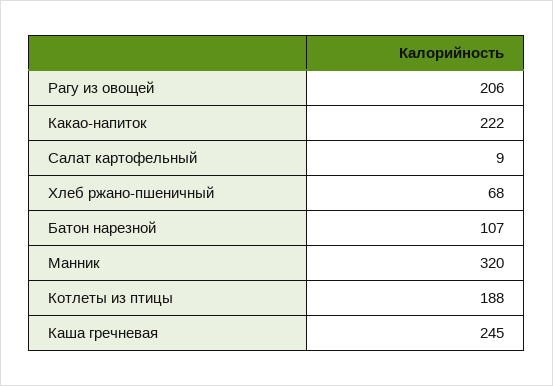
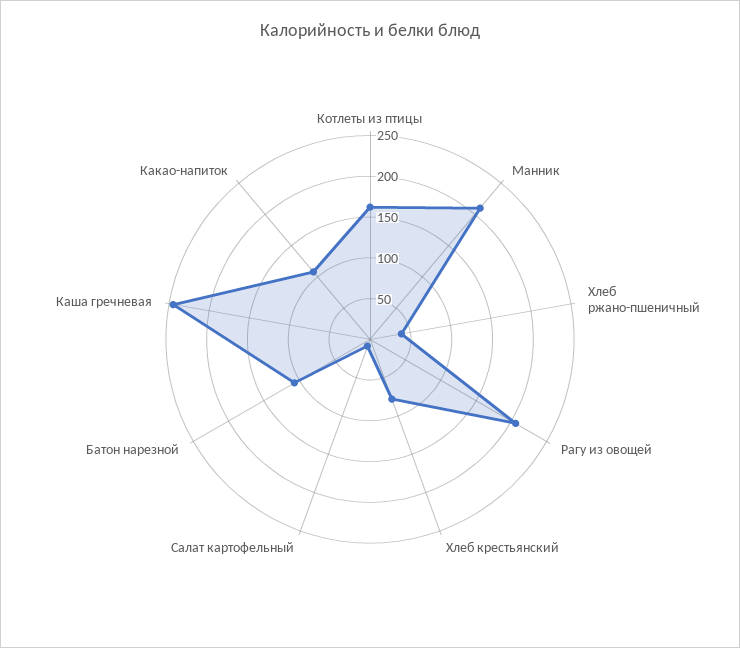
  {
    "Рагу из овощей": 206,
-   "Какао-напиток": 222,
+   "Какао-напиток": 110,
    "Салат картофельный": 9,
-   "Хлеб ржано-пшеничный": 68,
+   "Хлеб ржано-пшеничный": 40,
    "Батон нарезной": 107,
-   "Манник": 320,
+   "Манник": 210,
-   "Котлеты из птицы": 188,
+   "Котлеты из птицы": 160,
-   "Каша гречневая": 245
+   "Каша гречневая": 245,
+   "Хлеб крестьянский": 80
  }

